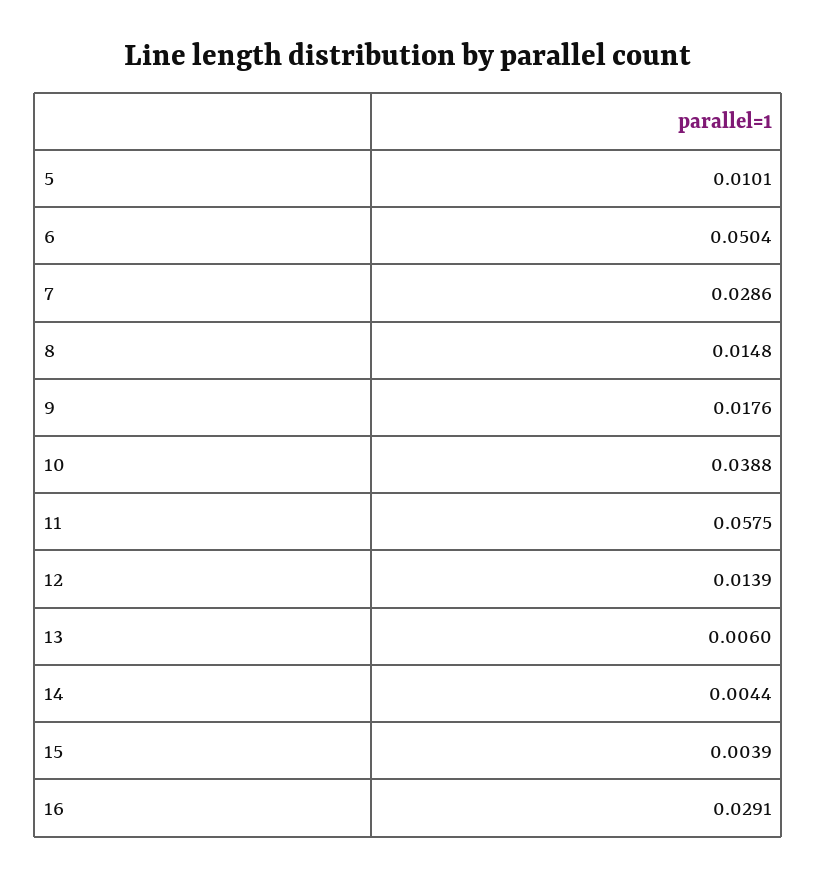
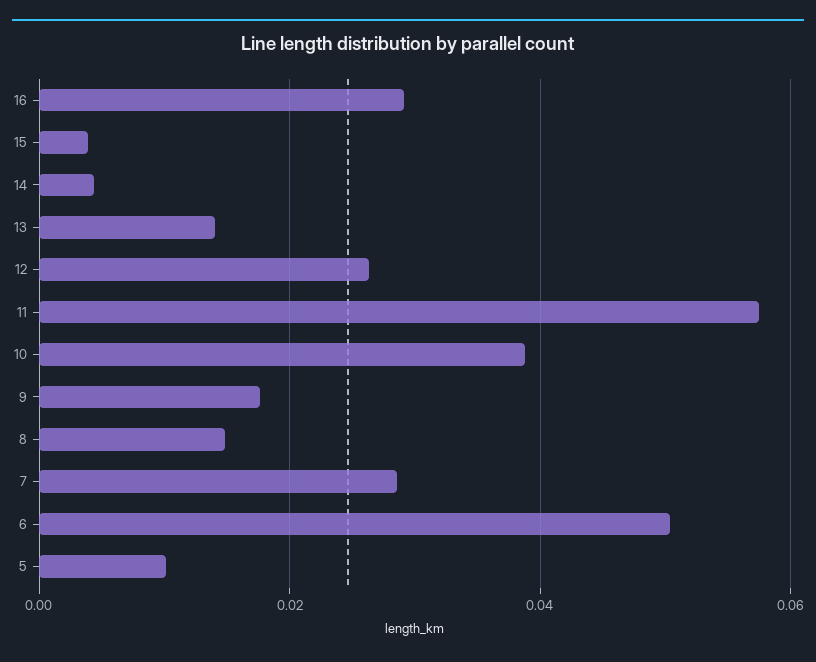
  {
    "5": 0.0101,
    "6": 0.0504,
    "7": 0.0286,
    "8": 0.0148,
    "9": 0.0176,
    "10": 0.0388,
    "11": 0.0575,
-   "12": 0.0139,
+   "12": 0.026,
-   "13": 0.006,
+   "13": 0.014,
    "14": 0.0044,
    "15": 0.0039,
    "16": 0.0291
  }

